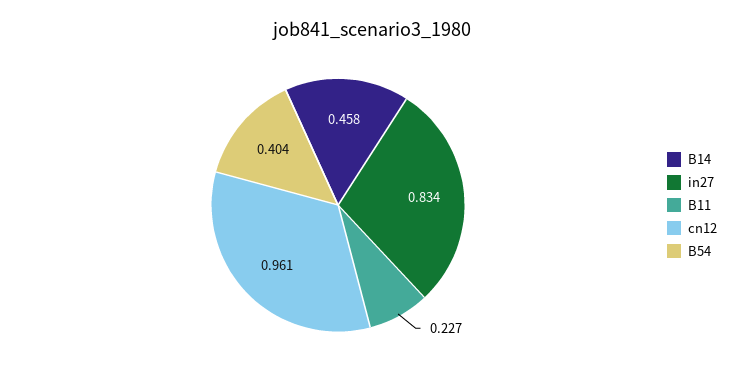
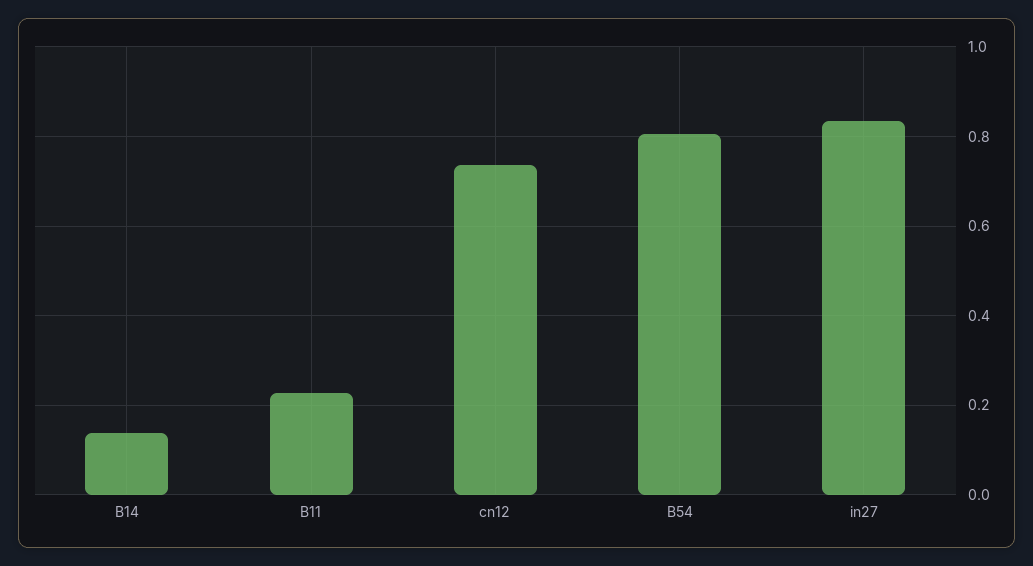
  {
-   "B14": 0.458,
+   "B14": 0.14,
    "in27": 0.834,
    "B11": 0.227,
-   "cn12": 0.961,
+   "cn12": 0.74,
-   "B54": 0.404
+   "B54": 0.8
  }

